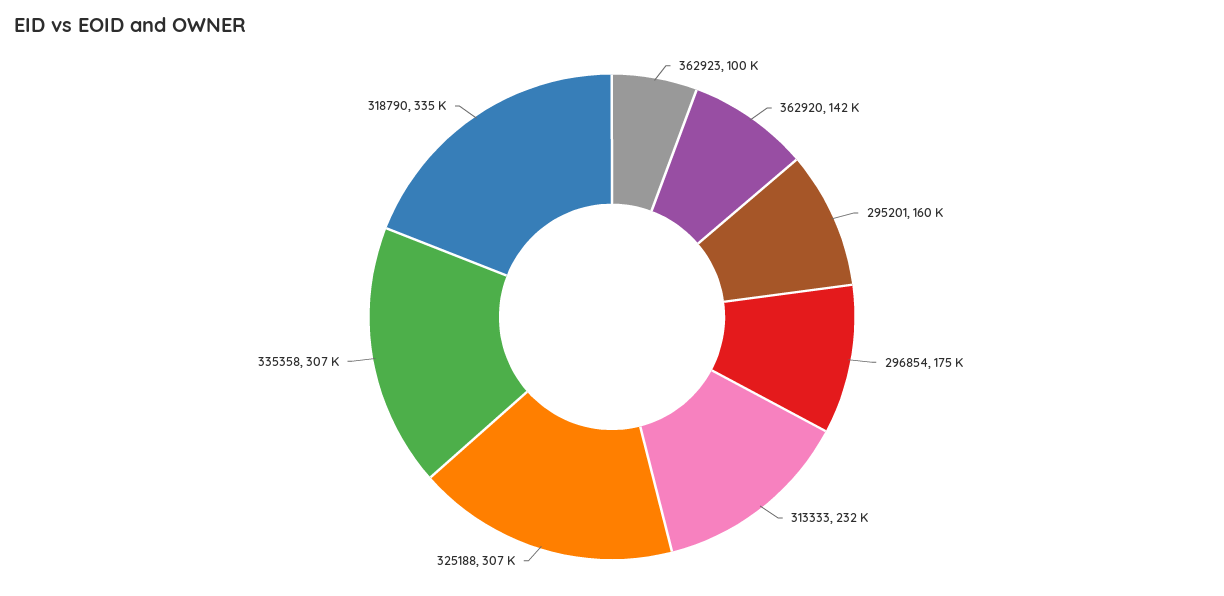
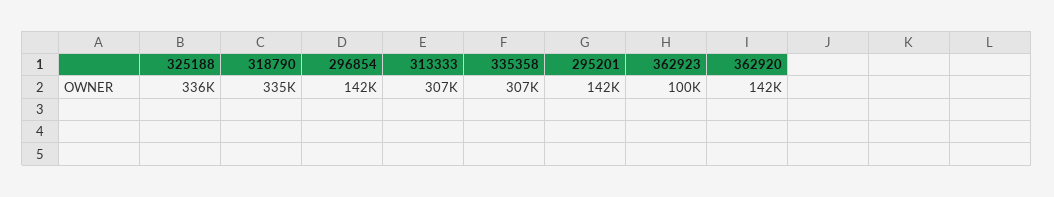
  {
    "362923": 100000,
    "362920": 142000,
-   "295201": 160000,
+   "295201": 142000,
-   "296854": 175000,
+   "296854": 142000,
-   "313333": 232000,
+   "313333": 307000,
-   "325188": 307000,
+   "325188": 336000,
    "335358": 307000,
    "318790": 335000
  }

